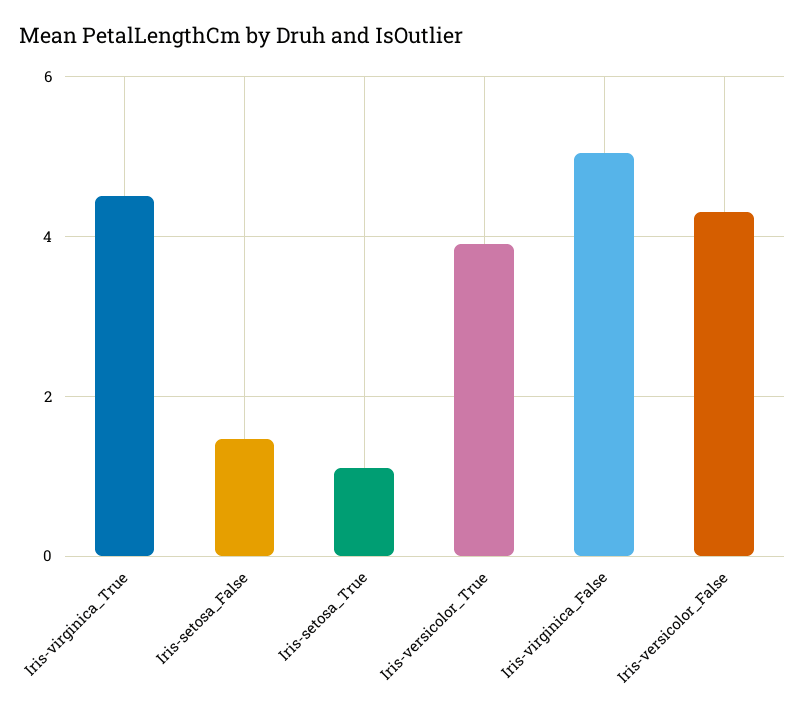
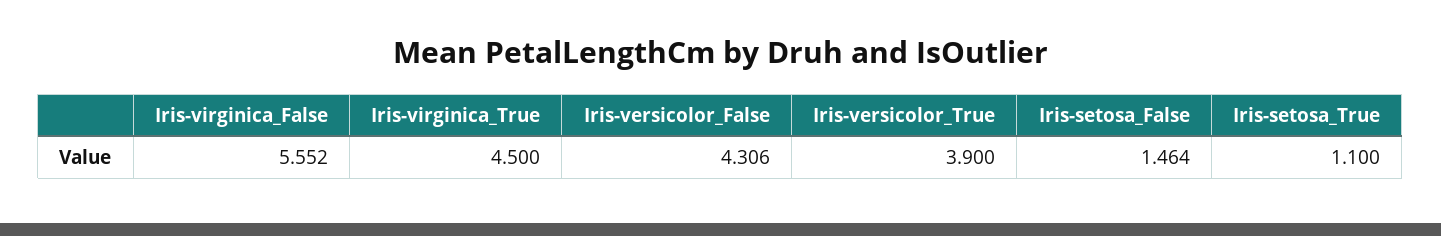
  {
    "Iris-virginica_True": 4.5,
    "Iris-setosa_False": 1.464,
    "Iris-setosa_True": 1.1,
    "Iris-versicolor_True": 3.9,
-   "Iris-virginica_False": 5,
+   "Iris-virginica_False": 5.552,
    "Iris-versicolor_False": 4.306
  }

